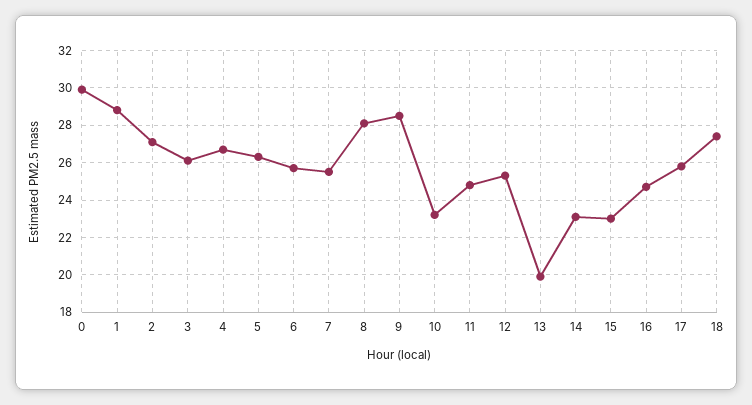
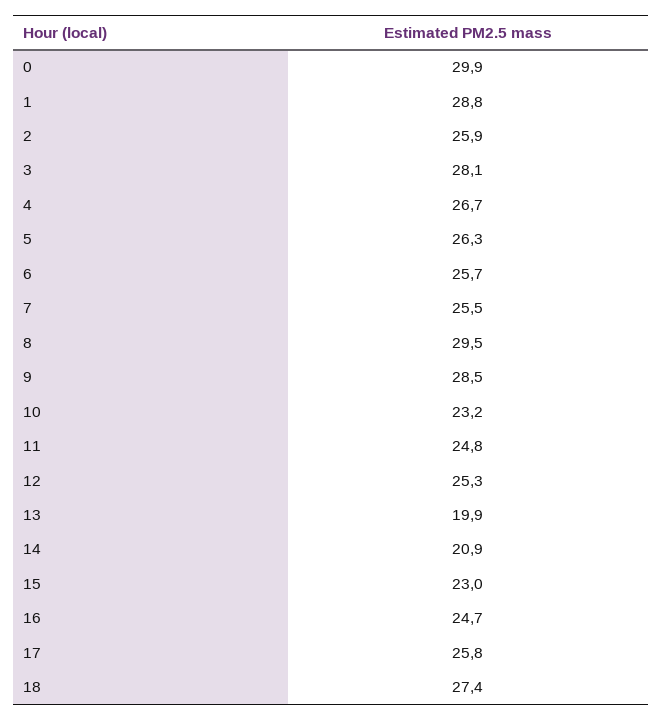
  {
    "0": 29.9,
    "1": 28.8,
-   "2": 27,
+   "2": 25.9,
-   "3": 26,
+   "3": 28.1,
    "4": 26.7,
    "5": 26.3,
    "6": 25.7,
    "7": 25.5,
-   "8": 28,
+   "8": 29.5,
    "9": 28.5,
    "10": 23.2,
    "11": 24.8,
    "12": 25.3,
    "13": 19.9,
-   "14": 23,
+   "14": 20.9,
    "15": 23,
    "16": 24.7,
    "17": 25.8,
    "18": 27.4
  }

